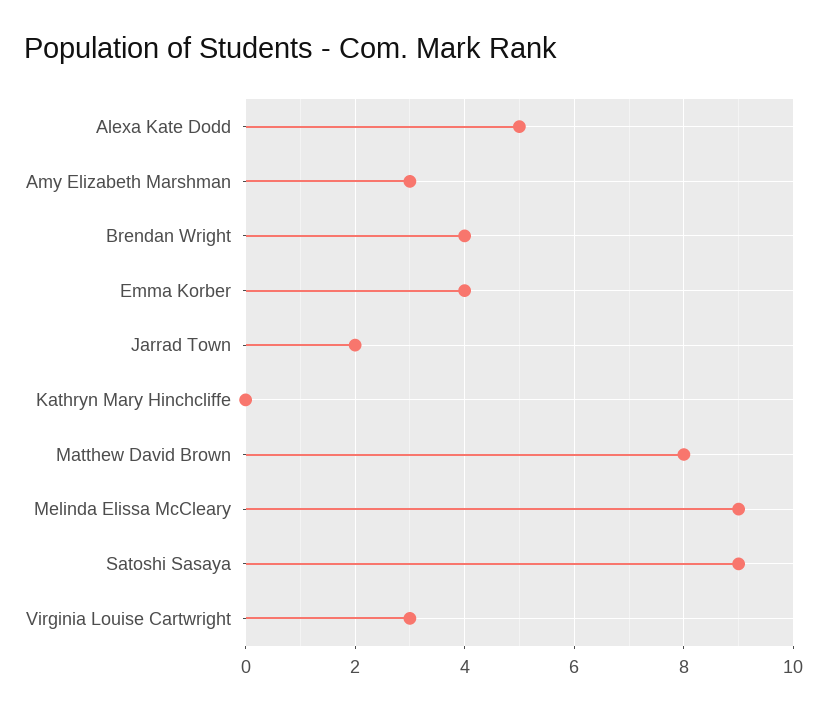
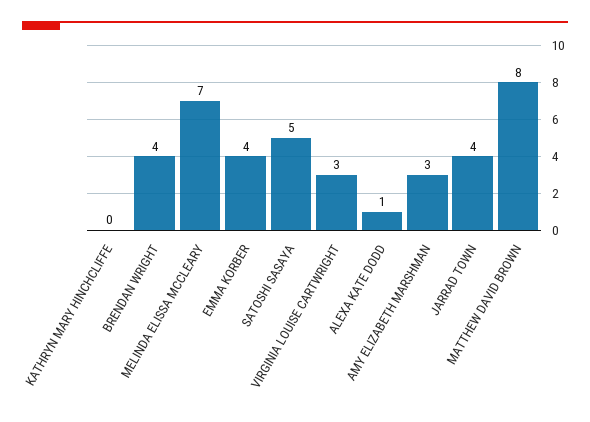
  {
-   "Alexa Kate Dodd": 5,
+   "Alexa Kate Dodd": 1,
    "Amy Elizabeth Marshman": 3,
    "Brendan Wright": 4,
    "Emma Korber": 4,
-   "Jarrad Town": 2,
+   "Jarrad Town": 4,
    "Kathryn Mary Hinchcliffe": 0,
    "Matthew David Brown": 8,
-   "Melinda Elissa McCleary": 9,
+   "Melinda Elissa McCleary": 7,
-   "Satoshi Sasaya": 9,
+   "Satoshi Sasaya": 5,
    "Virginia Louise Cartwright": 3
  }

